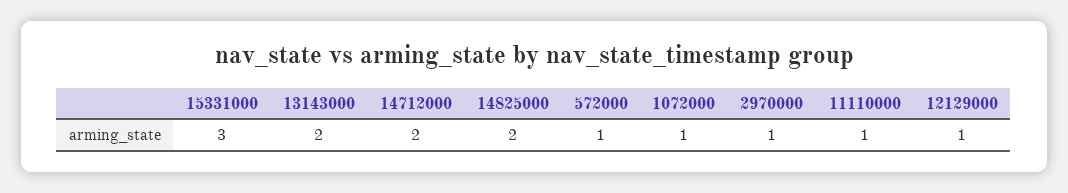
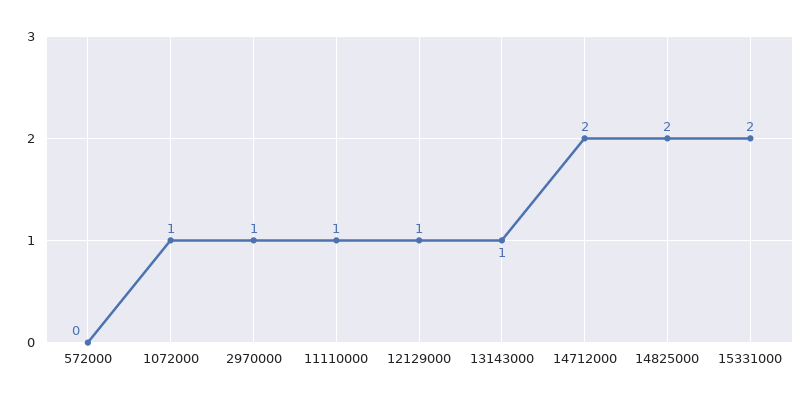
  {
-   "15331000": 3,
+   "15331000": 2,
-   "13143000": 2,
+   "13143000": 1,
    "14712000": 2,
    "14825000": 2,
-   "572000": 1,
+   "572000": 0,
    "1072000": 1,
    "2970000": 1,
    "11110000": 1,
    "12129000": 1
  }

